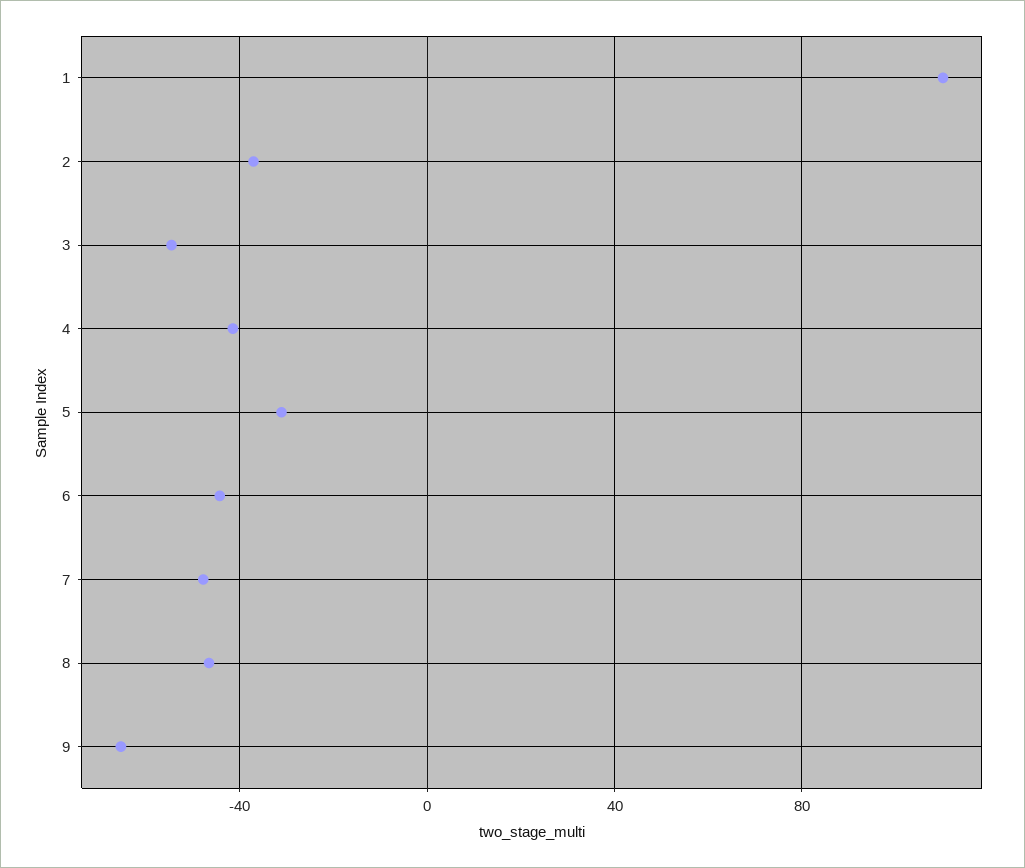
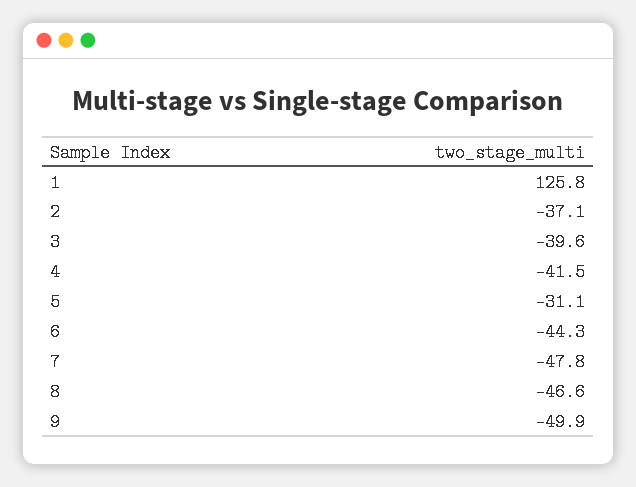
  {
-   "1": 110,
+   "1": 125.8,
    "2": -37.1,
-   "3": -55,
+   "3": -39.6,
    "4": -41.5,
    "5": -31.1,
    "6": -44.3,
    "7": -47.8,
    "8": -46.6,
-   "9": -65
+   "9": -49.9
  }

